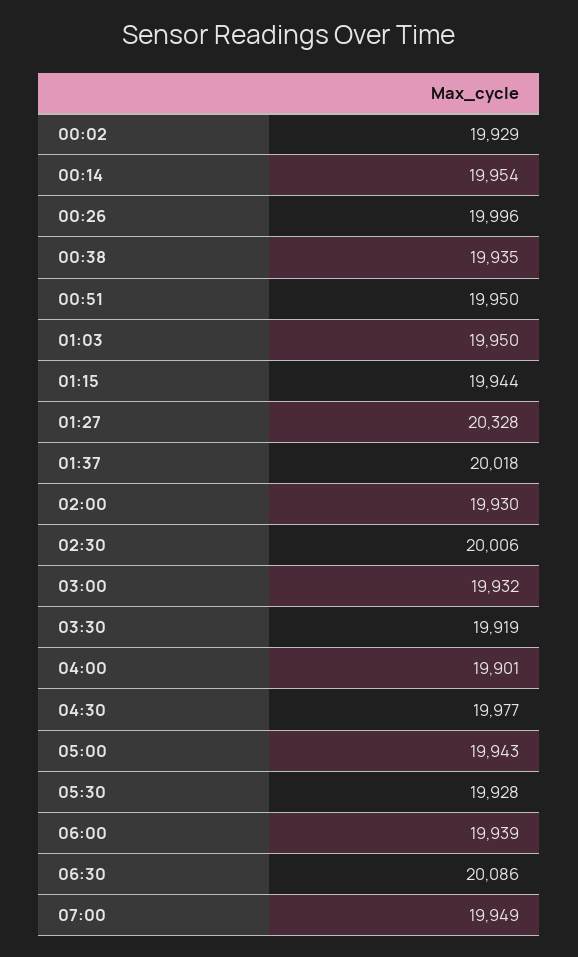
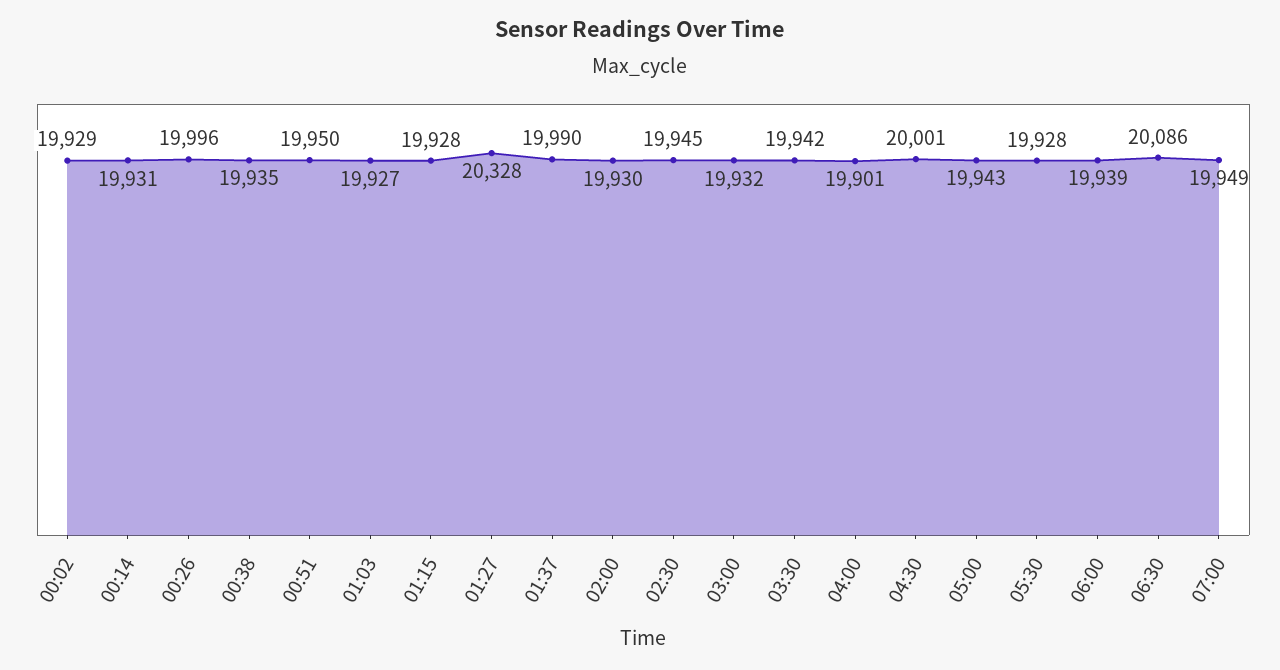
  {
    "00:02": 19929,
-   "00:14": 19954,
+   "00:14": 19931,
    "00:26": 19996,
    "00:38": 19935,
    "00:51": 19950,
-   "01:03": 19950,
+   "01:03": 19927,
-   "01:15": 19944,
+   "01:15": 19928,
    "01:27": 20328,
-   "01:37": 20018,
+   "01:37": 19990,
    "02:00": 19930,
-   "02:30": 20006,
+   "02:30": 19945,
    "03:00": 19932,
-   "03:30": 19919,
+   "03:30": 19942,
    "04:00": 19901,
-   "04:30": 19977,
+   "04:30": 20001,
    "05:00": 19943,
    "05:30": 19928,
    "06:00": 19939,
    "06:30": 20086,
    "07:00": 19949
  }

